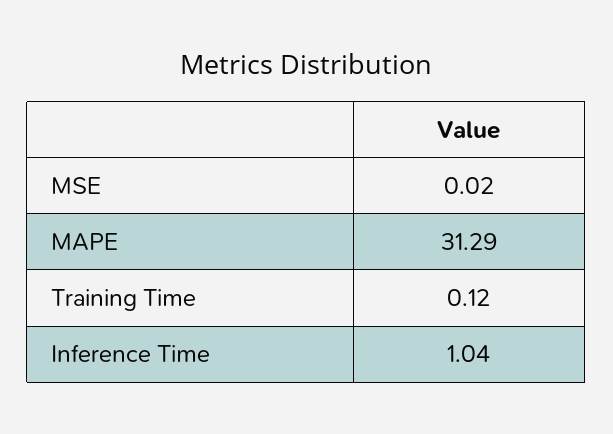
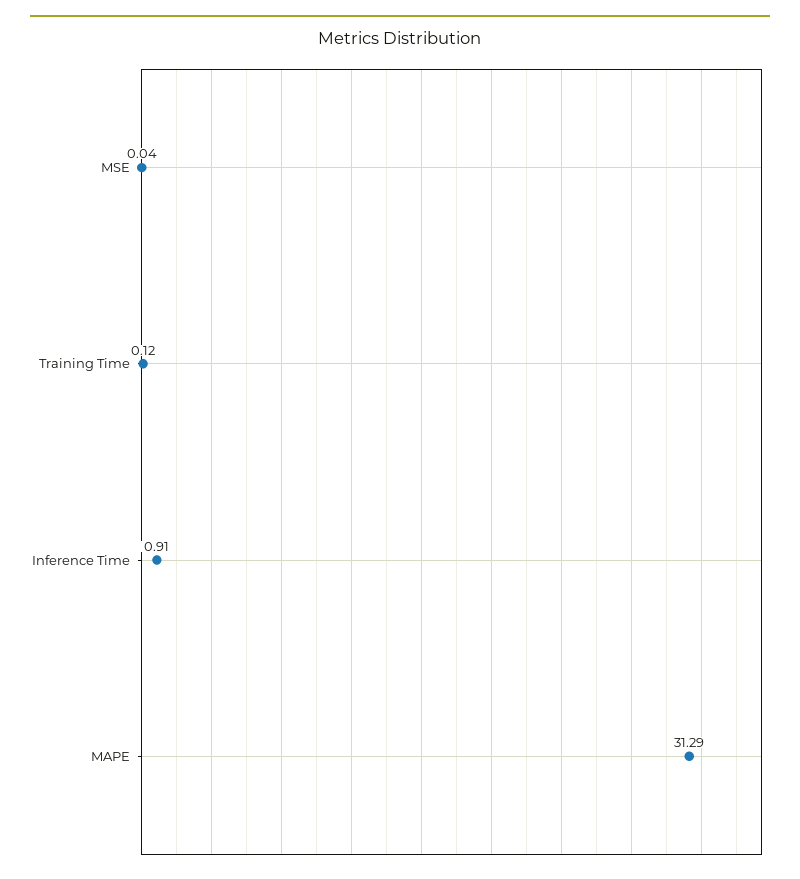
  {
-   "MSE": 0.02,
+   "MSE": 0.04,
    "MAPE": 31.29,
    "Training Time": 0.12,
-   "Inference Time": 1.04
+   "Inference Time": 0.91
  }

